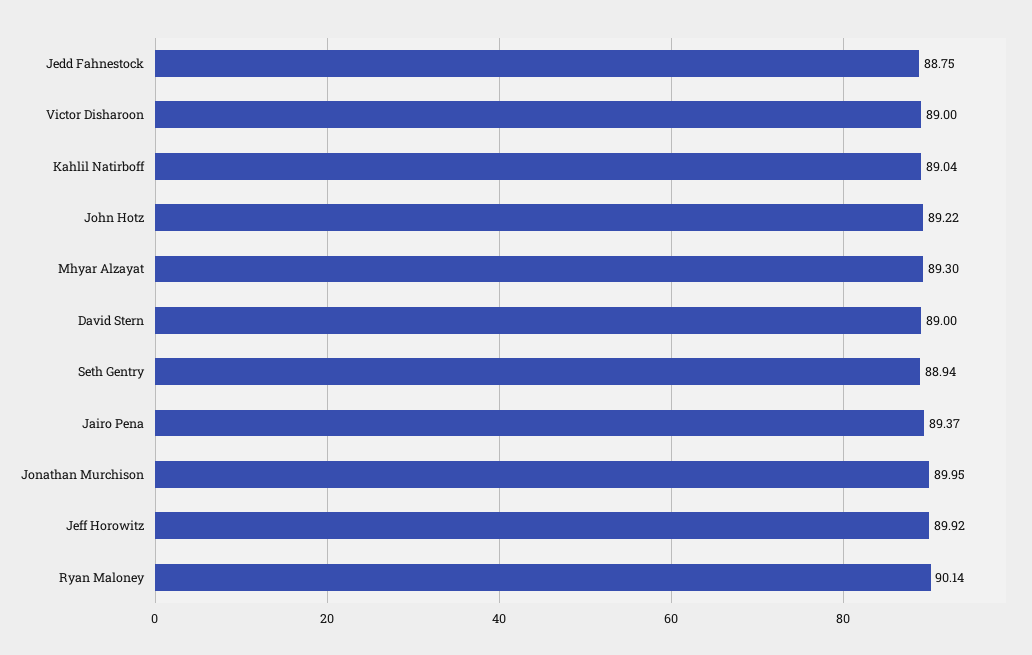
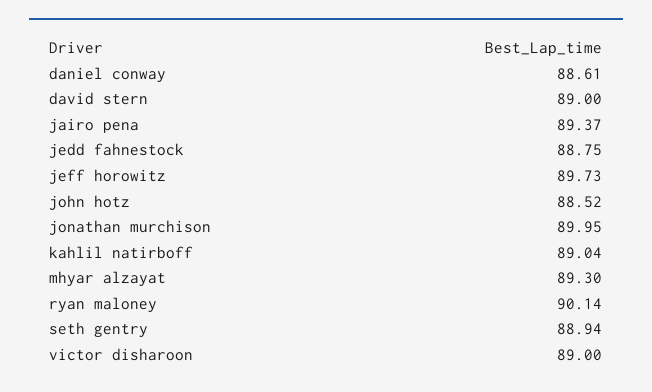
  {
    "Jedd Fahnestock": 88.75,
    "Victor Disharoon": 89,
    "Kahlil Natirboff": 89.04,
-   "John Hotz": 89.22,
+   "John Hotz": 88.52,
    "Mhyar Alzayat": 89.3,
    "David Stern": 89,
    "Seth Gentry": 88.94,
    "Jairo Pena": 89.37,
    "Jonathan Murchison": 89.95,
-   "Jeff Horowitz": 89.92,
+   "Jeff Horowitz": 89.73,
-   "Ryan Maloney": 90.14
+   "Ryan Maloney": 90.14,
+   "daniel conway": 88.61
  }

